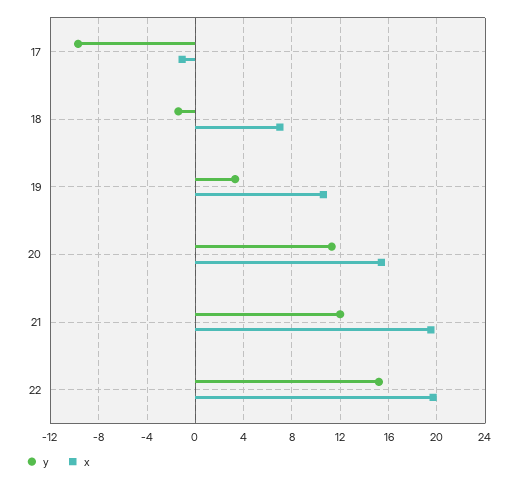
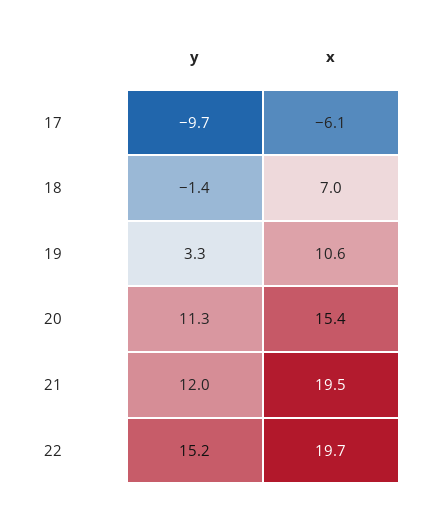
  {
    "y": {
      "17": -9.7,
      "18": -1.4,
      "19": 3.3,
      "20": 11.3,
      "21": 12,
      "22": 15.2
    },
    "x": {
-     "17": -1,
+     "17": -6.1,
      "18": 7,
      "19": 10.6,
      "20": 15.4,
      "21": 19.5,
      "22": 19.7
    }
  }

